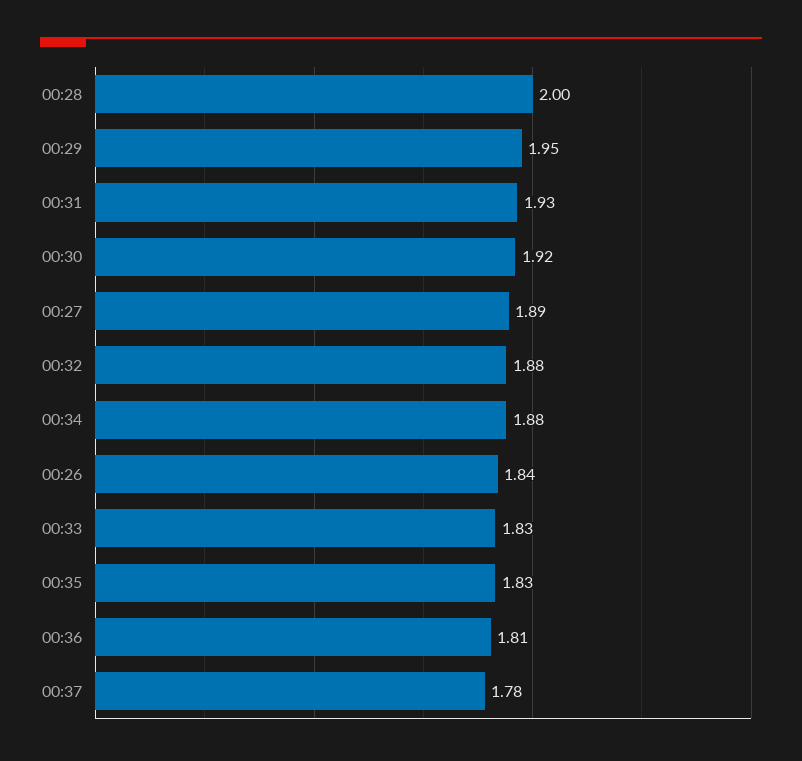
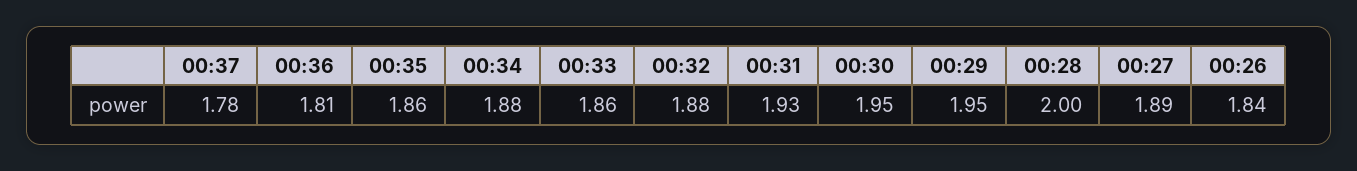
  {
    "00:28": 2,
    "00:29": 1.95,
    "00:31": 1.93,
-   "00:30": 1.92,
+   "00:30": 1.95,
    "00:27": 1.89,
    "00:32": 1.88,
    "00:34": 1.88,
    "00:26": 1.84,
-   "00:33": 1.83,
+   "00:33": 1.86,
-   "00:35": 1.83,
+   "00:35": 1.86,
    "00:36": 1.81,
    "00:37": 1.78
  }

